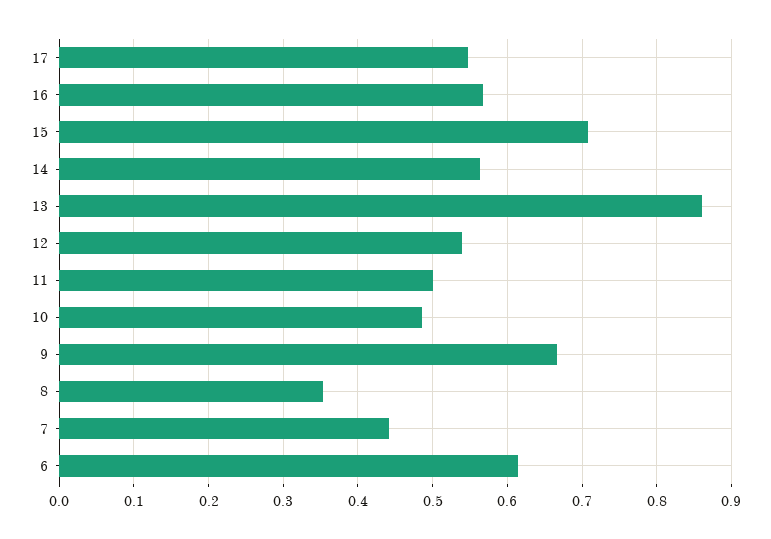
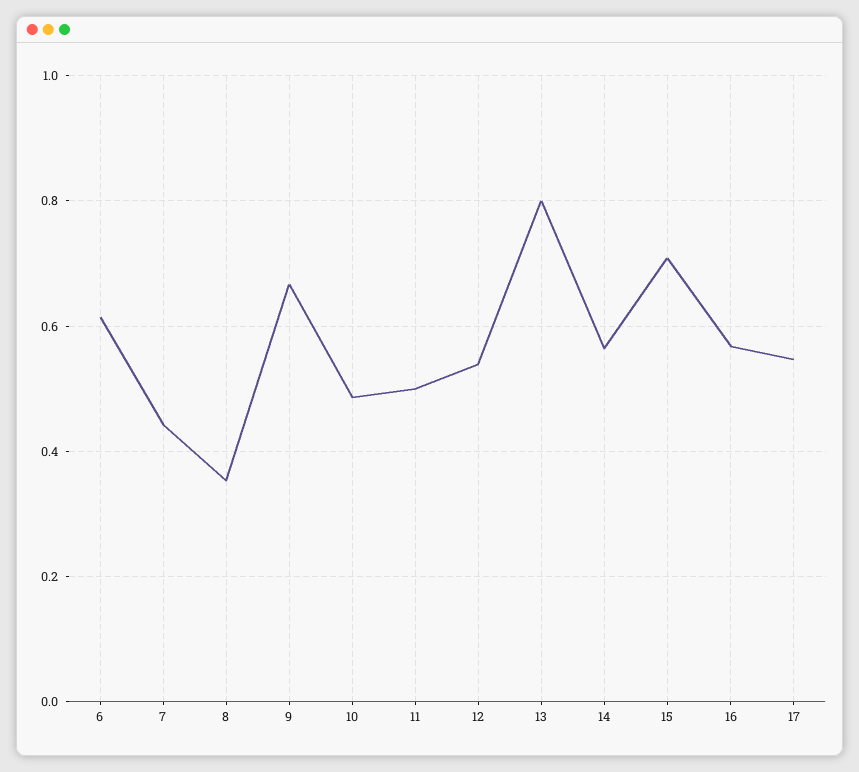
  {
    "17": 0.55,
    "16": 0.57,
    "15": 0.71,
    "14": 0.56,
-   "13": 0.86,
+   "13": 0.8,
    "12": 0.54,
    "11": 0.5,
    "10": 0.49,
    "9": 0.67,
    "8": 0.35,
    "7": 0.44,
    "6": 0.61
  }

